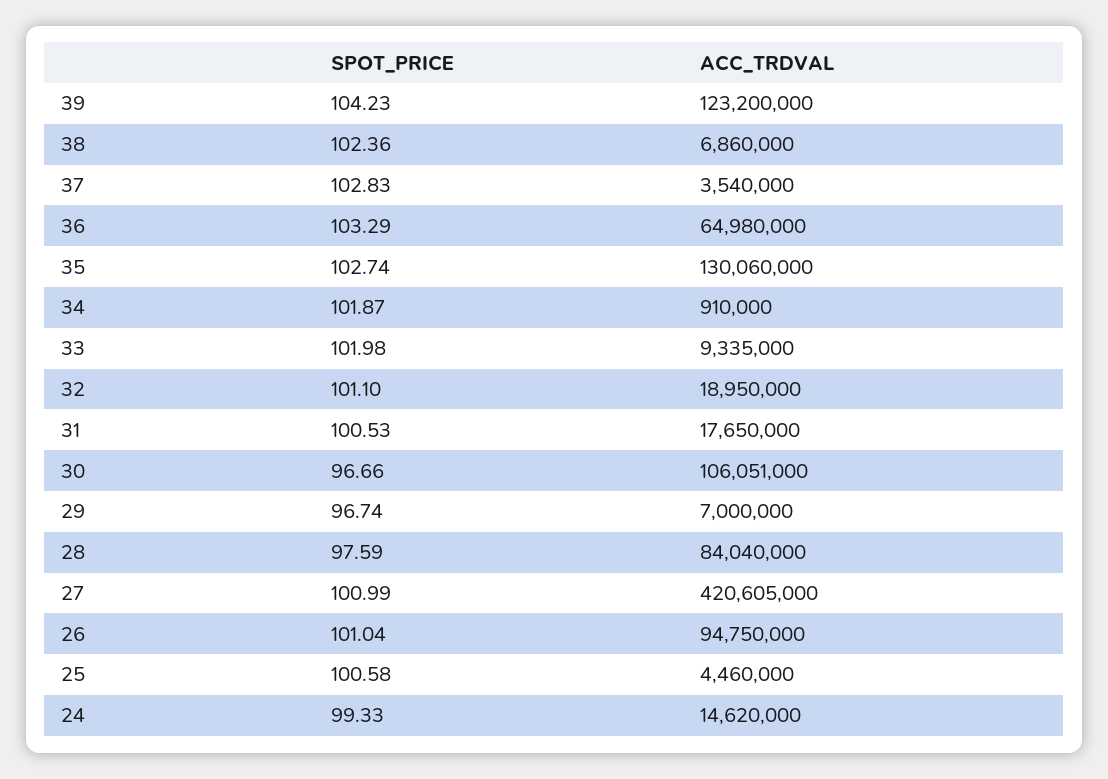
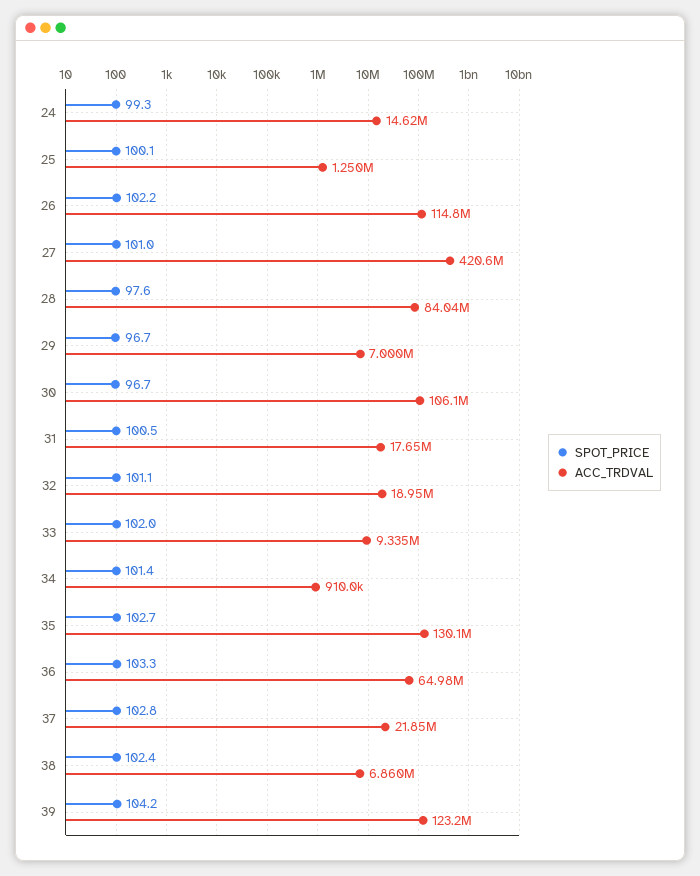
  {
    "SPOT_PRICE": {
      "39": 104.23,
      "38": 102.36,
      "37": 102.83,
      "36": 103.29,
      "35": 102.74,
-     "34": 101.87,
+     "34": 101.4,
      "33": 101.98,
      "32": 101.1,
      "31": 100.53,
      "30": 96.66,
      "29": 96.74,
      "28": 97.59,
      "27": 100.99,
-     "26": 101.04,
+     "26": 102.2,
-     "25": 100.58,
+     "25": 100.1,
      "24": 99.33
    },
    "ACC_TRDVAL": {
      "39": 123200000,
      "38": 6860000,
-     "37": 3540000,
+     "37": 21850000,
      "36": 64980000,
      "35": 130060000,
      "34": 910000,
      "33": 9335000,
      "32": 18950000,
      "31": 17650000,
      "30": 106051000,
      "29": 7000000,
      "28": 84040000,
      "27": 420605000,
-     "26": 94750000,
+     "26": 114800000,
-     "25": 4460000,
+     "25": 1250000,
      "24": 14620000
    }
  }

